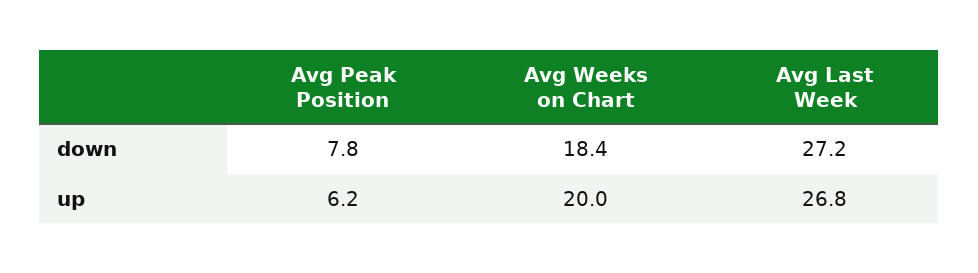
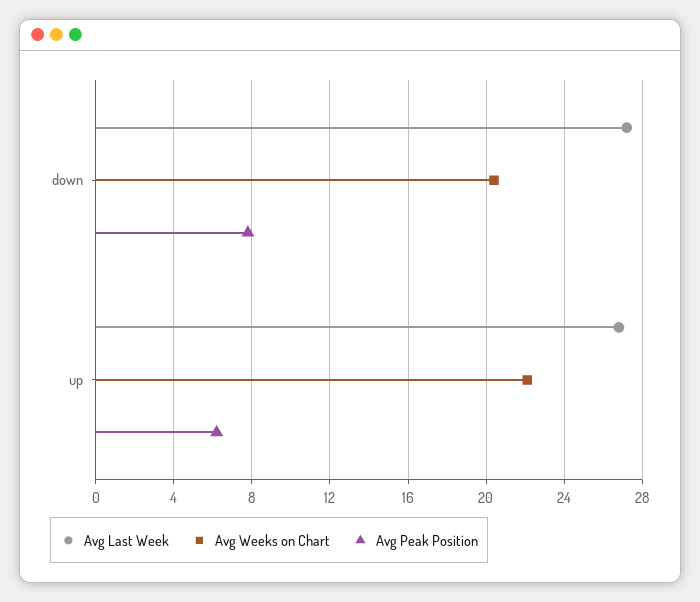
  {
    "Avg Peak Position": {
      "down": 7.8,
      "up": 6.2
    },
    "Avg Weeks on Chart": {
-     "down": 18.4,
+     "down": 20.5,
-     "up": 20
+     "up": 22
    },
    "Avg Last Week": {
      "down": 27.2,
      "up": 26.8
    }
  }

